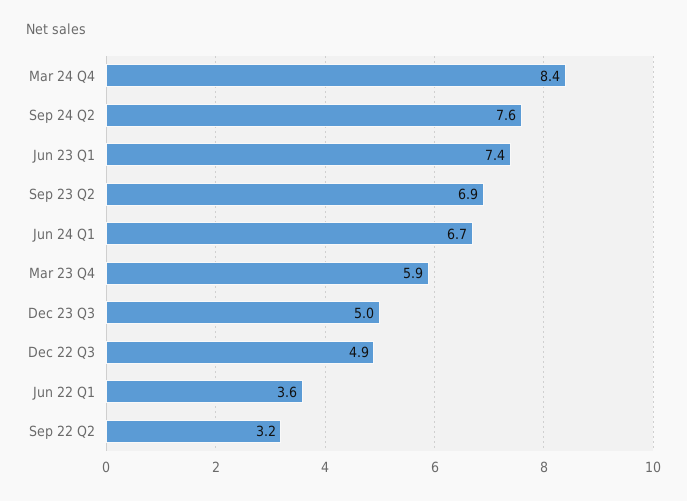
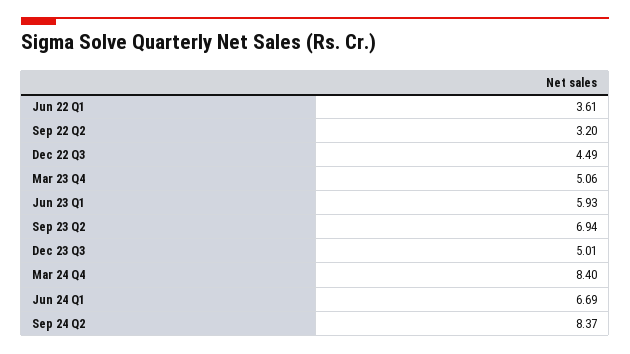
  {
    "Mar 24 Q4": 8.4,
-   "Sep 24 Q2": 7.6,
+   "Sep 24 Q2": 8.37,
-   "Jun 23 Q1": 7.4,
+   "Jun 23 Q1": 5.93,
    "Sep 23 Q2": 6.94,
    "Jun 24 Q1": 6.69,
-   "Mar 23 Q4": 5.9,
+   "Mar 23 Q4": 5.06,
    "Dec 23 Q3": 5.01,
-   "Dec 22 Q3": 4.9,
+   "Dec 22 Q3": 4.49,
    "Jun 22 Q1": 3.61,
    "Sep 22 Q2": 3.2
  }

